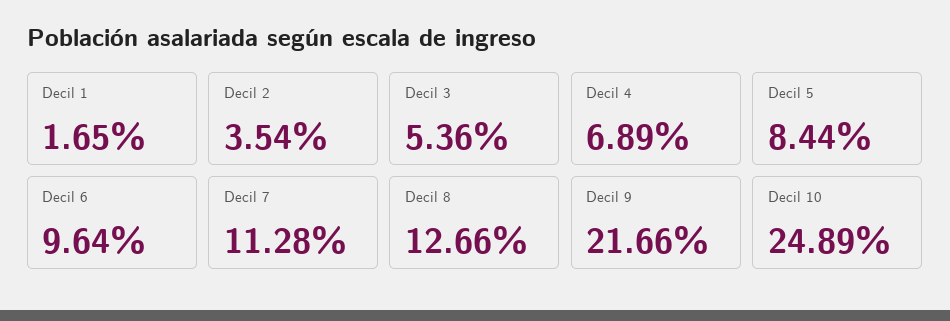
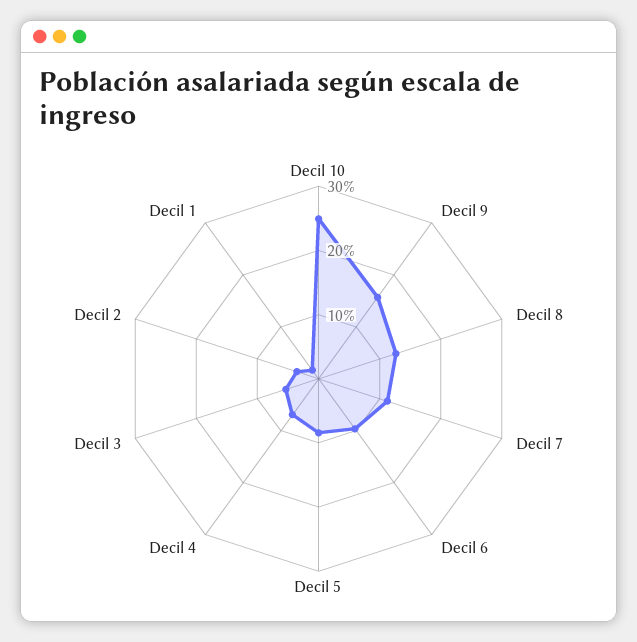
  {
    "Decil 1": 1.65,
    "Decil 2": 3.54,
    "Decil 3": 5.36,
    "Decil 4": 6.89,
    "Decil 5": 8.44,
    "Decil 6": 9.64,
    "Decil 7": 11.28,
    "Decil 8": 12.66,
-   "Decil 9": 21.66,
+   "Decil 9": 16,
    "Decil 10": 24.89
  }

